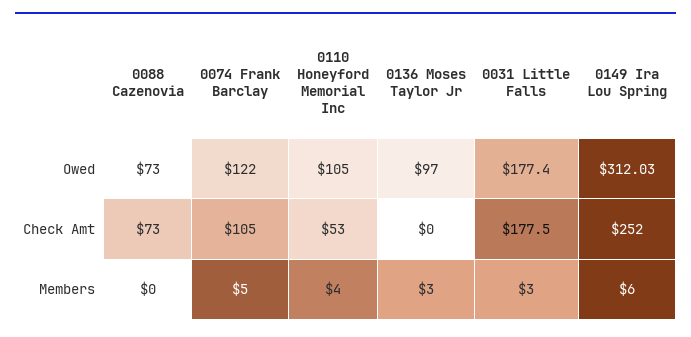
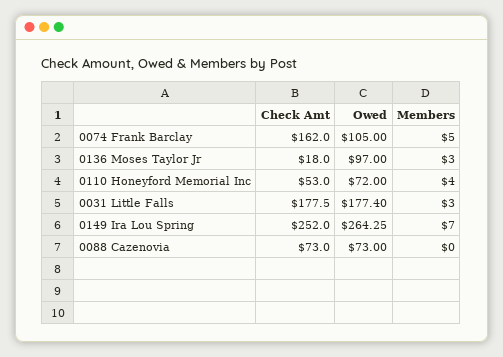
  {
    "0088 Cazenovia": {
      "Owed": 73,
      "Check Amt": 73,
      "Members": 0
    },
    "0074 Frank Barclay": {
-     "Owed": 122,
+     "Owed": 105,
-     "Check Amt": 105,
+     "Check Amt": 162,
      "Members": 5
    },
    "0110 Honeyford Memorial Inc": {
-     "Owed": 105,
+     "Owed": 72,
      "Check Amt": 53,
      "Members": 4
    },
    "0136 Moses Taylor Jr": {
      "Owed": 97,
-     "Check Amt": 0,
+     "Check Amt": 18,
      "Members": 3
    },
    "0031 Little Falls": {
      "Owed": 177.4,
      "Check Amt": 177.5,
      "Members": 3
    },
    "0149 Ira Lou Spring": {
-     "Owed": 312.03,
+     "Owed": 264.25,
      "Check Amt": 252,
-     "Members": 6
+     "Members": 7
    }
  }

